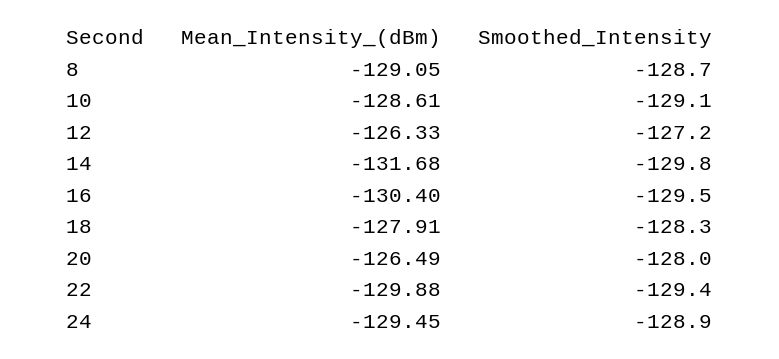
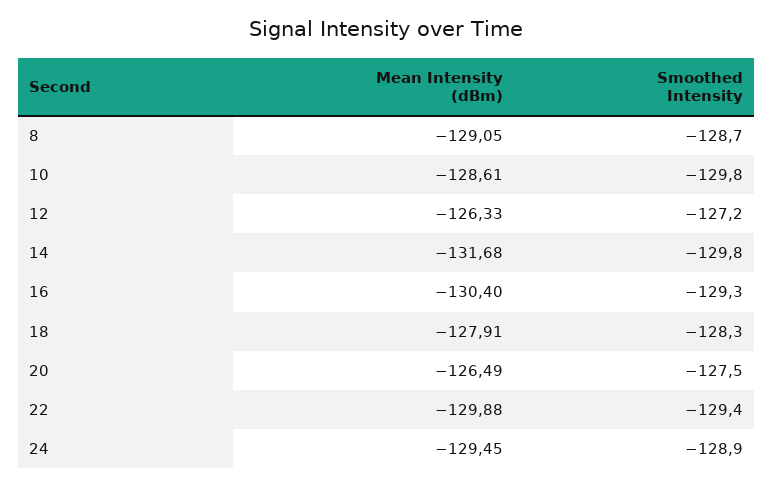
  {
    "Mean_Intensity_(dBm)": {
      "8": -129.05,
      "10": -128.61,
      "12": -126.33,
      "14": -131.68,
      "16": -130.4,
      "18": -127.91,
      "20": -126.49,
      "22": -129.88,
      "24": -129.45
    },
    "Smoothed_Intensity": {
      "8": -128.7,
-     "10": -129.1,
+     "10": -129.8,
      "12": -127.2,
      "14": -129.8,
-     "16": -129.5,
+     "16": -129.3,
      "18": -128.3,
-     "20": -128,
+     "20": -127.5,
      "22": -129.4,
      "24": -128.9
    }
  }

